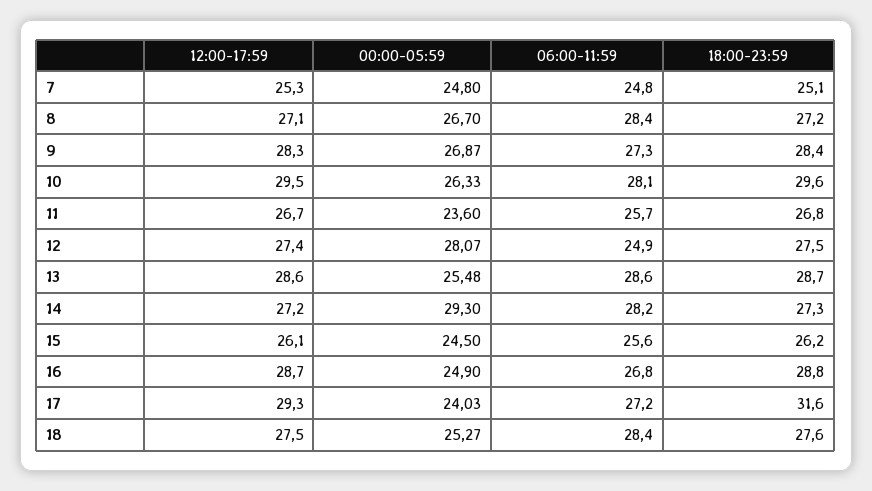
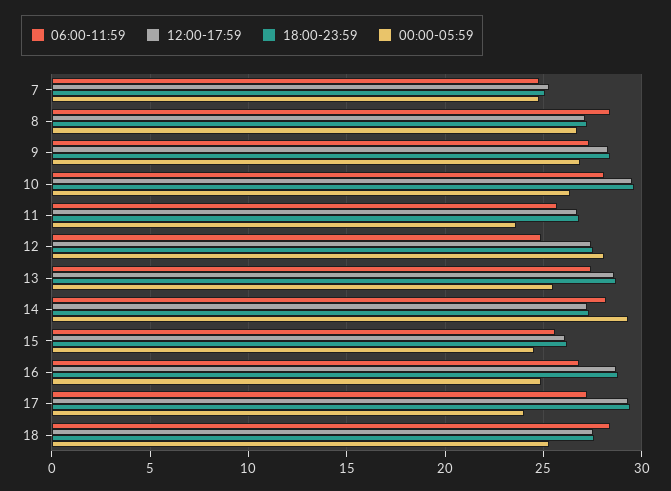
  {
    "12:00-17:59": {
      "7": 25.3,
      "8": 27.1,
      "9": 28.3,
      "10": 29.5,
      "11": 26.7,
      "12": 27.4,
      "13": 28.6,
      "14": 27.2,
      "15": 26.1,
      "16": 28.7,
      "17": 29.3,
      "18": 27.5
    },
    "00:00-05:59": {
      "7": 24.8,
      "8": 26.7,
      "9": 26.87,
      "10": 26.33,
      "11": 23.6,
      "12": 28.07,
      "13": 25.48,
      "14": 29.3,
      "15": 24.5,
      "16": 24.9,
      "17": 24.03,
      "18": 25.27
    },
    "06:00-11:59": {
      "7": 24.8,
      "8": 28.4,
      "9": 27.3,
      "10": 28.1,
      "11": 25.7,
      "12": 24.9,
-     "13": 28.6,
+     "13": 27.5,
      "14": 28.2,
      "15": 25.6,
      "16": 26.8,
      "17": 27.2,
      "18": 28.4
    },
    "18:00-23:59": {
      "7": 25.1,
      "8": 27.2,
      "9": 28.4,
      "10": 29.6,
      "11": 26.8,
      "12": 27.5,
      "13": 28.7,
      "14": 27.3,
      "15": 26.2,
      "16": 28.8,
-     "17": 31.6,
+     "17": 29.5,
      "18": 27.6
    }
  }

